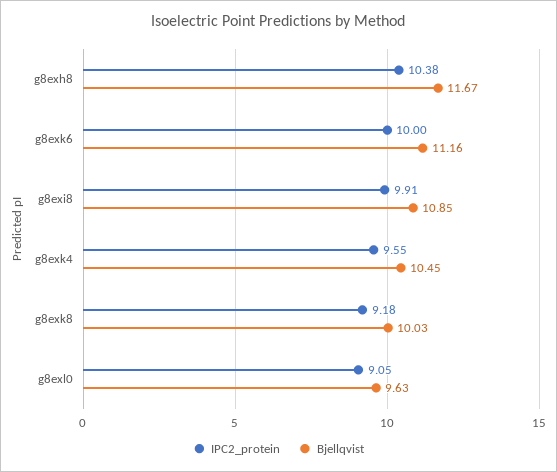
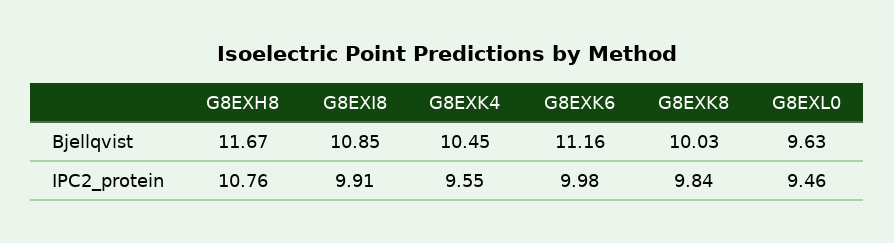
  {
    "IPC2_protein": {
-     "g8exh8": 10.38,
+     "g8exh8": 10.76,
-     "g8exk6": 10,
+     "g8exk6": 9.98,
      "g8exi8": 9.91,
      "g8exk4": 9.55,
-     "g8exk8": 9.18,
+     "g8exk8": 9.84,
-     "g8exl0": 9.05
+     "g8exl0": 9.46
    },
    "Bjellqvist": {
      "g8exh8": 11.67,
      "g8exk6": 11.16,
      "g8exi8": 10.85,
      "g8exk4": 10.45,
      "g8exk8": 10.03,
      "g8exl0": 9.63
    }
  }

